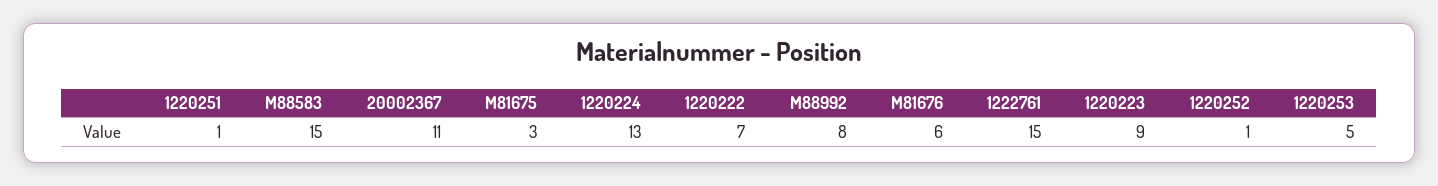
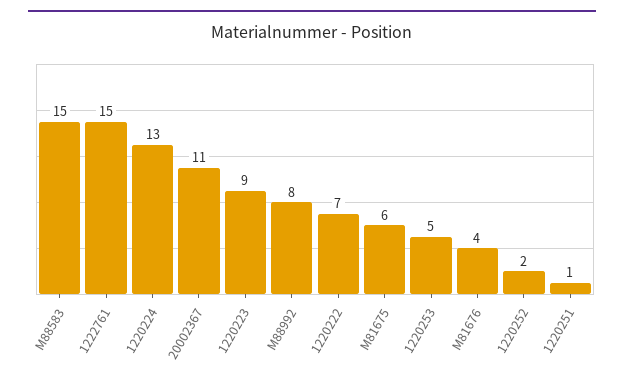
  {
    "1220251": 1,
    "M88583": 15,
    "20002367": 11,
-   "M81675": 3,
+   "M81675": 6,
    "1220224": 13,
    "1220222": 7,
    "M88992": 8,
-   "M81676": 6,
+   "M81676": 4,
    "1222761": 15,
    "1220223": 9,
-   "1220252": 1,
+   "1220252": 2,
    "1220253": 5
  }

